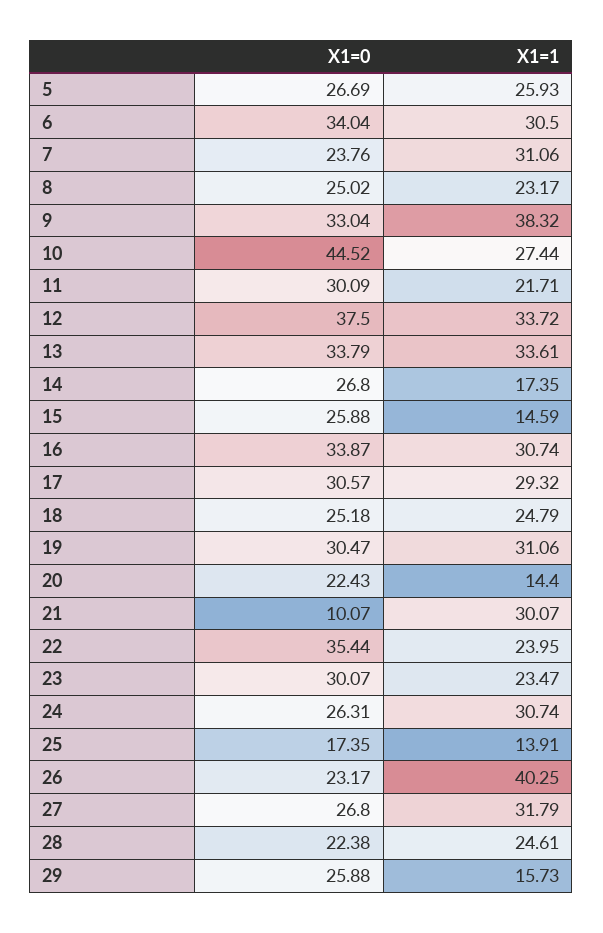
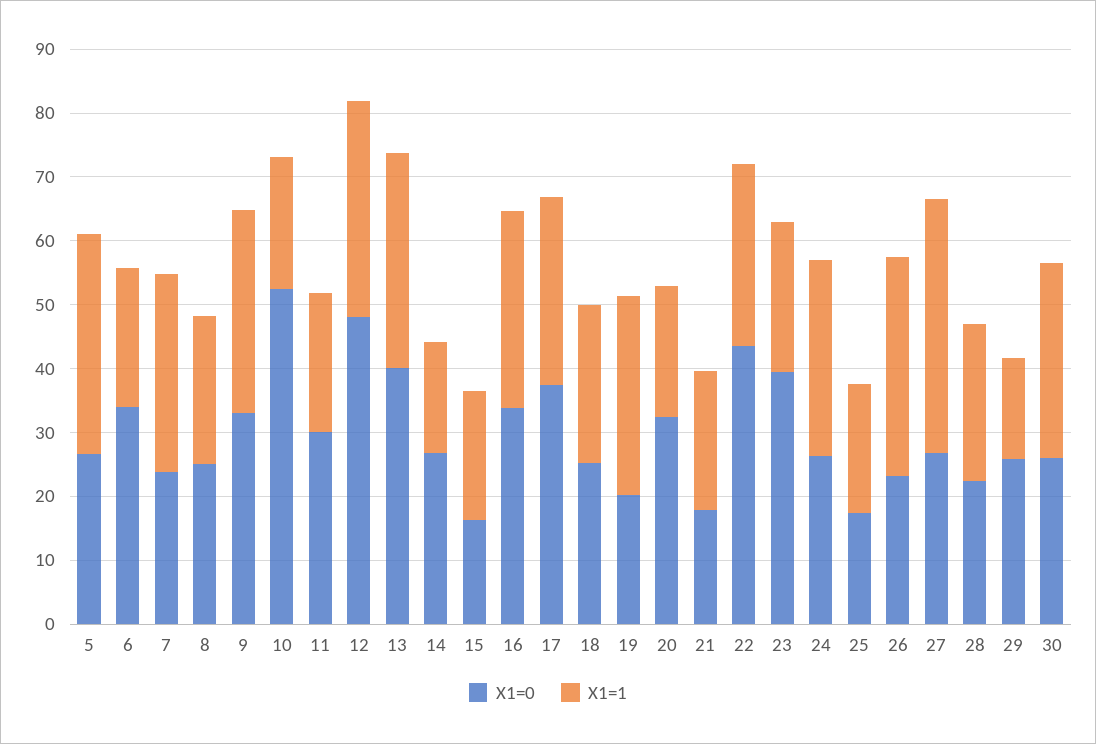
  {
    "X1=0": {
      "5": 26.69,
      "6": 34.04,
      "7": 23.76,
      "8": 25.02,
      "9": 33.04,
-     "10": 44.52,
+     "10": 52,
      "11": 30.09,
-     "12": 37.5,
+     "12": 48,
-     "13": 33.79,
+     "13": 40,
      "14": 26.8,
-     "15": 25.88,
+     "15": 16,
      "16": 33.87,
-     "17": 30.57,
+     "17": 38,
      "18": 25.18,
-     "19": 30.47,
+     "19": 20,
-     "20": 22.43,
+     "20": 32,
-     "21": 10.07,
+     "21": 18,
-     "22": 35.44,
+     "22": 44,
-     "23": 30.07,
+     "23": 40,
      "24": 26.31,
      "25": 17.35,
      "26": 23.17,
      "27": 26.8,
      "28": 22.38,
-     "29": 25.88
+     "29": 25.88,
+     "30": 26
    },
    "X1=1": {
-     "5": 25.93,
+     "5": 34,
-     "6": 30.5,
+     "6": 22,
      "7": 31.06,
      "8": 23.17,
-     "9": 38.32,
+     "9": 32,
-     "10": 27.44,
+     "10": 20,
      "11": 21.71,
      "12": 33.72,
      "13": 33.61,
      "14": 17.35,
-     "15": 14.59,
+     "15": 20,
      "16": 30.74,
      "17": 29.32,
      "18": 24.79,
      "19": 31.06,
-     "20": 14.4,
+     "20": 20,
-     "21": 30.07,
+     "21": 22,
-     "22": 23.95,
+     "22": 28,
      "23": 23.47,
      "24": 30.74,
-     "25": 13.91,
+     "25": 20,
-     "26": 40.25,
+     "26": 34,
-     "27": 31.79,
+     "27": 40,
      "28": 24.61,
-     "29": 15.73
+     "29": 15.73,
+     "30": 30
    }
  }

